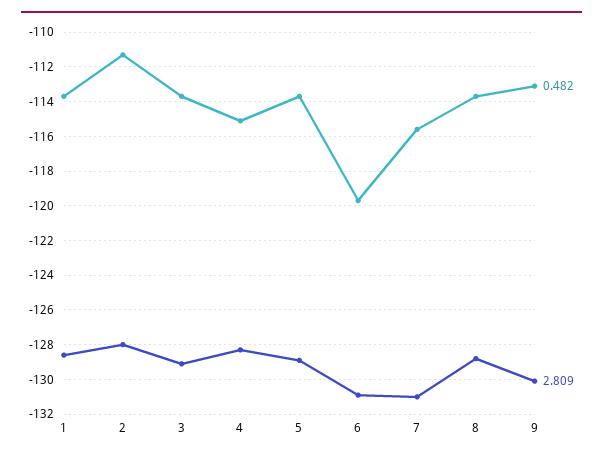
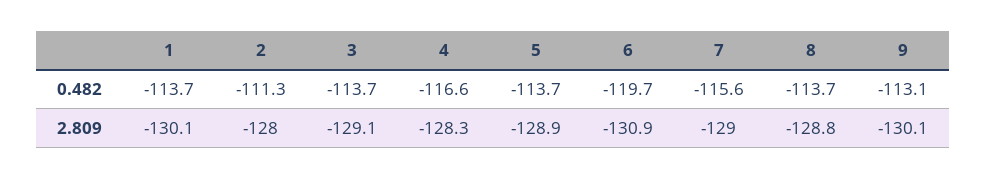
  {
    "0.482": {
      "1": -113.7,
      "2": -111.3,
      "3": -113.7,
-     "4": -115,
+     "4": -116.6,
      "5": -113.7,
      "6": -119.7,
      "7": -115.6,
      "8": -113.7,
      "9": -113.1
    },
    "2.809": {
-     "1": -128.5,
+     "1": -130.1,
      "2": -128,
      "3": -129.1,
      "4": -128.3,
      "5": -128.9,
      "6": -130.9,
-     "7": -131,
+     "7": -129,
      "8": -128.8,
      "9": -130.1
    }
  }

